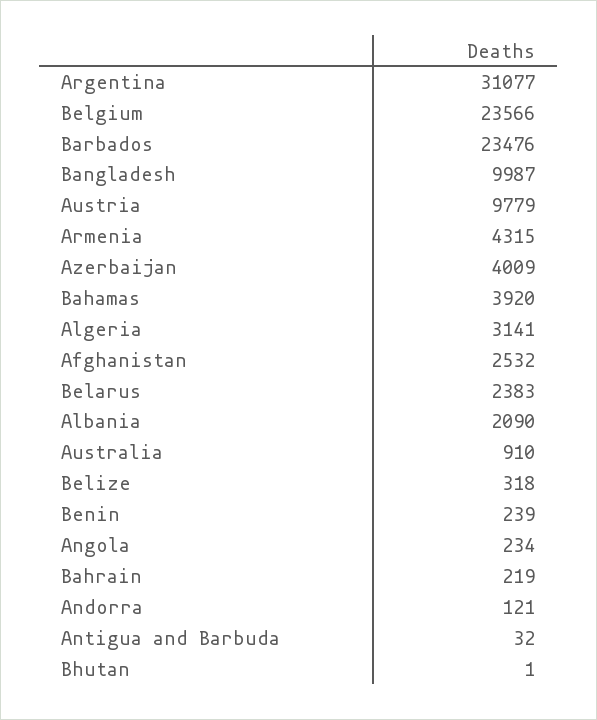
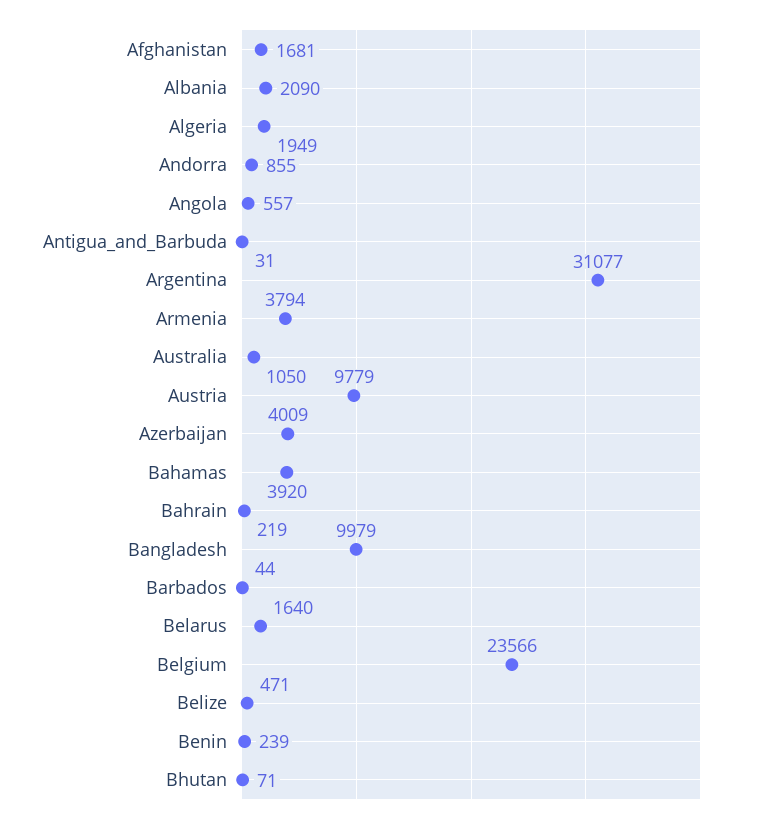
  {
    "Argentina": 31077,
    "Belgium": 23566,
-   "Barbados": 23476,
+   "Barbados": 44,
-   "Bangladesh": 9987,
+   "Bangladesh": 9979,
    "Austria": 9779,
-   "Armenia": 4315,
+   "Armenia": 3794,
    "Azerbaijan": 4009,
    "Bahamas": 3920,
-   "Algeria": 3141,
+   "Algeria": 1949,
-   "Afghanistan": 2532,
+   "Afghanistan": 1681,
-   "Belarus": 2383,
+   "Belarus": 1640,
    "Albania": 2090,
-   "Australia": 910,
+   "Australia": 1050,
-   "Belize": 318,
+   "Belize": 471,
    "Benin": 239,
-   "Angola": 234,
+   "Angola": 557,
    "Bahrain": 219,
-   "Andorra": 121,
+   "Andorra": 855,
-   "Antigua and Barbuda": 32,
+   "Antigua and Barbuda": 31,
-   "Bhutan": 1
+   "Bhutan": 71
  }

